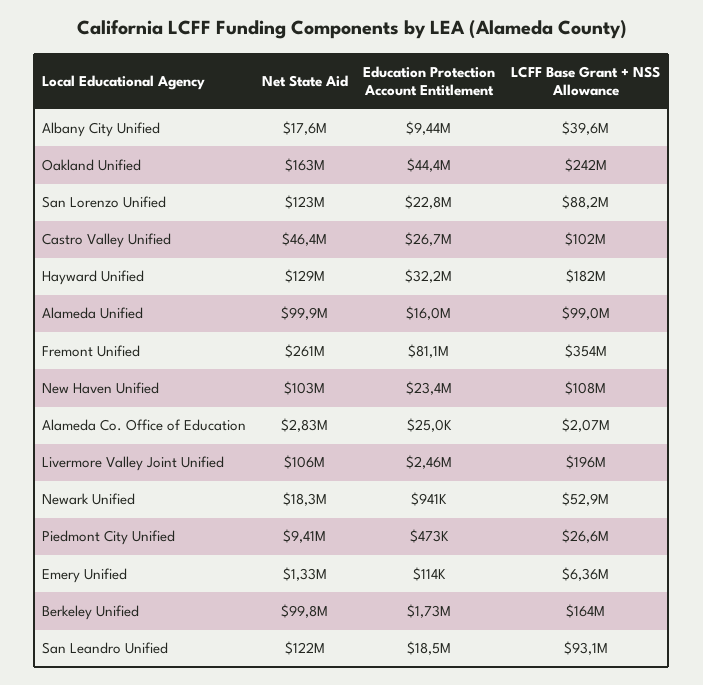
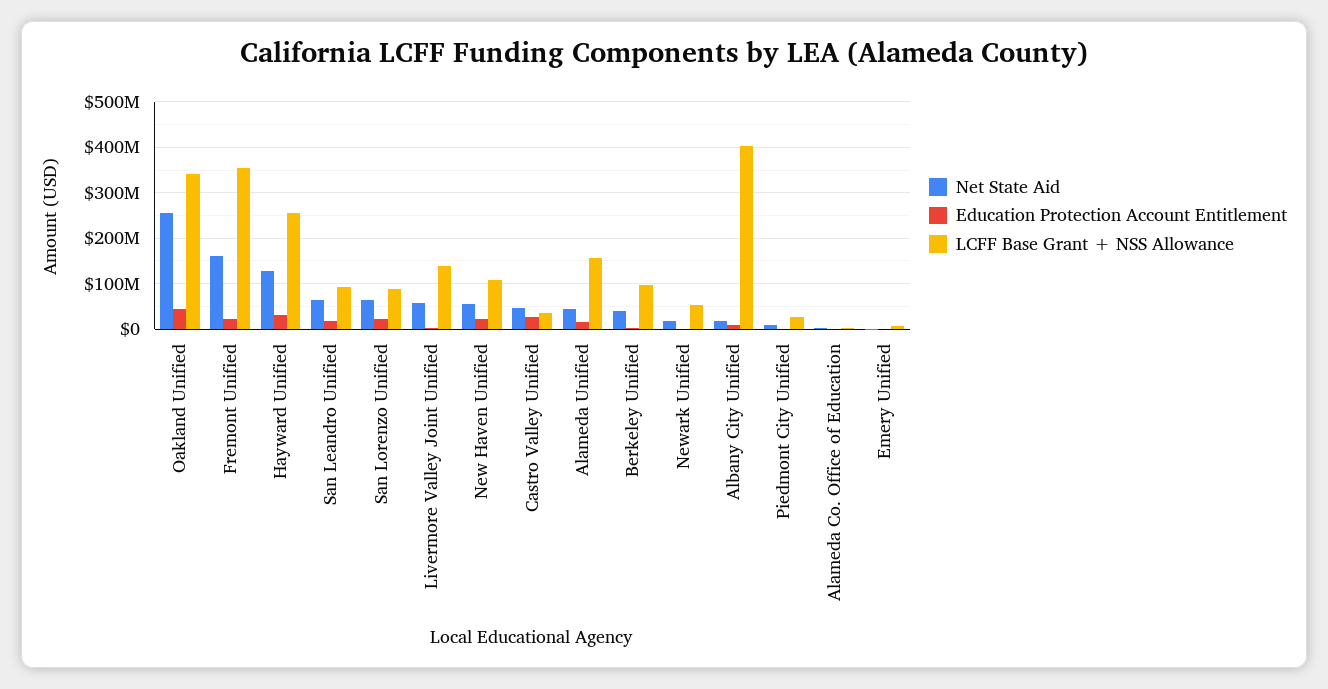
  {
    "Net State Aid": {
      "Albany City Unified": 17600000,
-     "Oakland Unified": 163000000,
+     "Oakland Unified": 260000000,
-     "San Lorenzo Unified": 123000000,
+     "San Lorenzo Unified": 60000000,
      "Castro Valley Unified": 46400000,
      "Hayward Unified": 129000000,
-     "Alameda Unified": 99900000,
+     "Alameda Unified": 40000000,
-     "Fremont Unified": 261000000,
+     "Fremont Unified": 160000000,
-     "New Haven Unified": 103000000,
+     "New Haven Unified": 60000000,
      "Alameda Co. Office of Education": 2830000,
-     "Livermore Valley Joint Unified": 106000000,
+     "Livermore Valley Joint Unified": 60000000,
      "Newark Unified": 18300000,
      "Piedmont City Unified": 9410000,
      "Emery Unified": 1330000,
-     "Berkeley Unified": 99800000,
+     "Berkeley Unified": 40000000,
-     "San Leandro Unified": 122000000
+     "San Leandro Unified": 60000000
    },
    "Education Protection Account Entitlement": {
      "Albany City Unified": 9440000,
      "Oakland Unified": 44400000,
      "San Lorenzo Unified": 22800000,
      "Castro Valley Unified": 26700000,
      "Hayward Unified": 32200000,
      "Alameda Unified": 16000000,
-     "Fremont Unified": 81100000,
+     "Fremont Unified": 20000000,
      "New Haven Unified": 23400000,
      "Alameda Co. Office of Education": 25000,
      "Livermore Valley Joint Unified": 2460000,
      "Newark Unified": 941000,
      "Piedmont City Unified": 473000,
      "Emery Unified": 114000,
      "Berkeley Unified": 1730000,
      "San Leandro Unified": 18500000
    },
    "LCFF Base Grant + NSS Allowance": {
-     "Albany City Unified": 39600000,
+     "Albany City Unified": 400000000,
-     "Oakland Unified": 242000000,
+     "Oakland Unified": 340000000,
      "San Lorenzo Unified": 88200000,
-     "Castro Valley Unified": 102000000,
+     "Castro Valley Unified": 40000000,
-     "Hayward Unified": 182000000,
+     "Hayward Unified": 260000000,
-     "Alameda Unified": 99000000,
+     "Alameda Unified": 160000000,
      "Fremont Unified": 354000000,
      "New Haven Unified": 108000000,
      "Alameda Co. Office of Education": 2070000,
-     "Livermore Valley Joint Unified": 196000000,
+     "Livermore Valley Joint Unified": 140000000,
      "Newark Unified": 52900000,
      "Piedmont City Unified": 26600000,
      "Emery Unified": 6360000,
-     "Berkeley Unified": 164000000,
+     "Berkeley Unified": 100000000,
      "San Leandro Unified": 93100000
    }
  }

